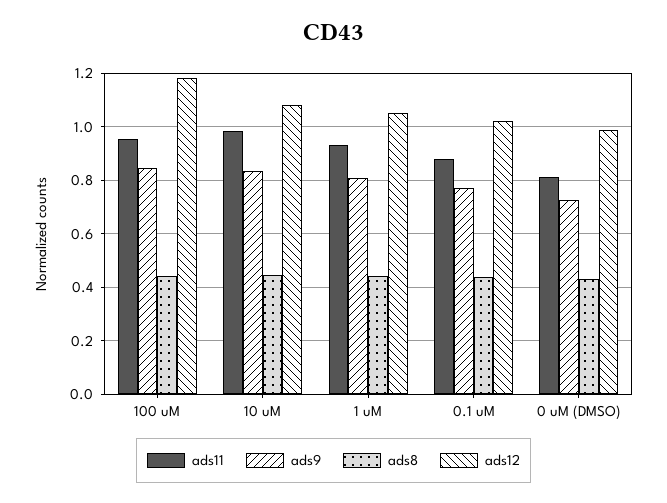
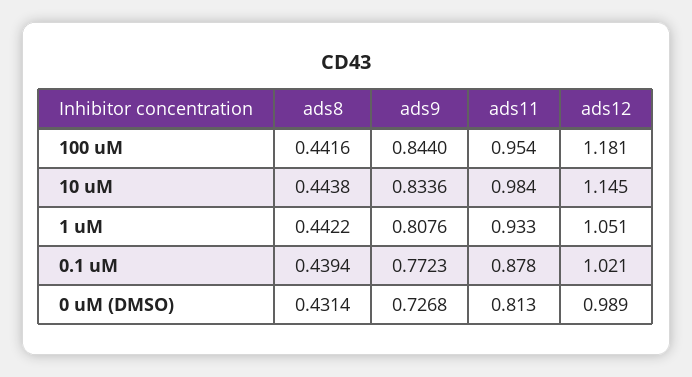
  {
    "ads11": {
      "100 uM": 0.954,
      "10 uM": 0.984,
      "1 uM": 0.933,
      "0.1 uM": 0.878,
      "0 uM (DMSO)": 0.813
    },
    "ads9": {
      "100 uM": 0.844,
      "10 uM": 0.8336,
      "1 uM": 0.8076,
      "0.1 uM": 0.7723,
      "0 uM (DMSO)": 0.7268
    },
    "ads8": {
      "100 uM": 0.4416,
      "10 uM": 0.4438,
      "1 uM": 0.4422,
      "0.1 uM": 0.4394,
      "0 uM (DMSO)": 0.4314
    },
    "ads12": {
      "100 uM": 1.181,
-     "10 uM": 1.075,
+     "10 uM": 1.145,
      "1 uM": 1.051,
      "0.1 uM": 1.021,
      "0 uM (DMSO)": 0.989
    }
  }

